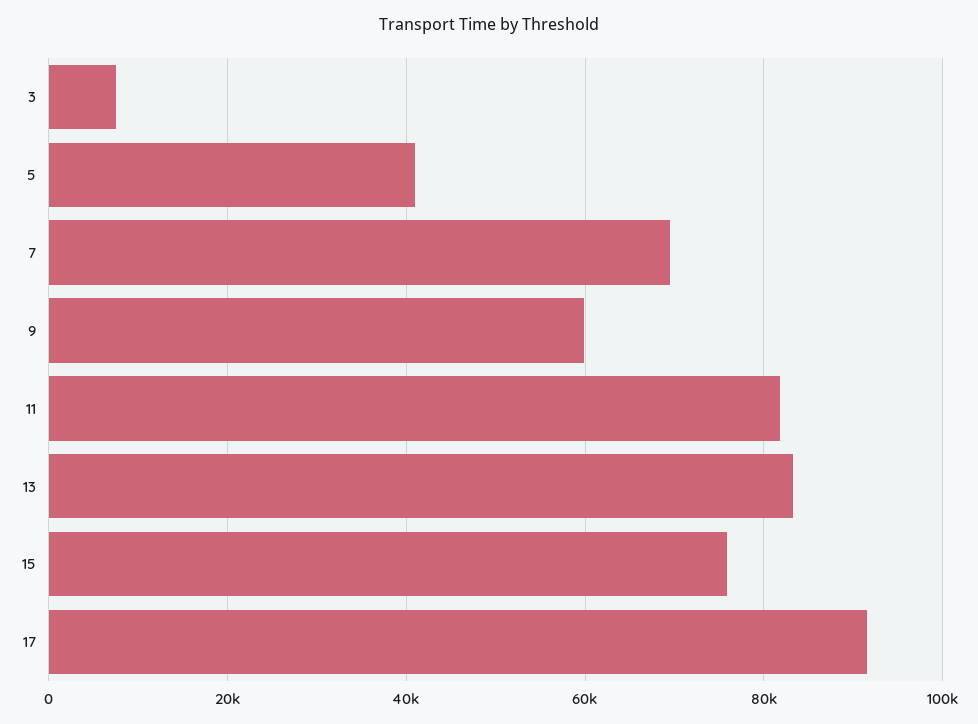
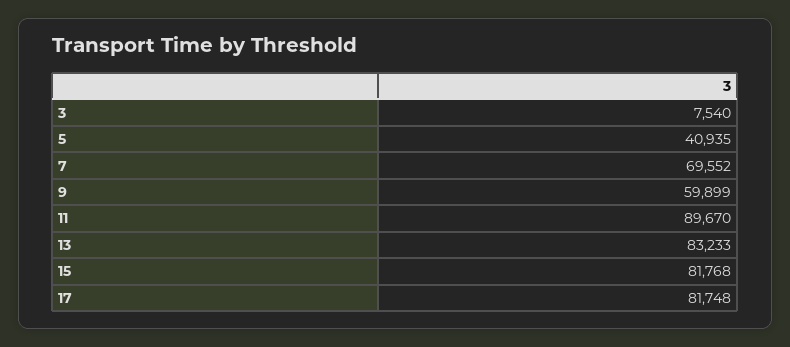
  {
    "3": 7540,
    "5": 40935,
    "7": 69552,
    "9": 59899,
-   "11": 82000,
+   "11": 89670,
    "13": 83233,
-   "15": 76000,
+   "15": 81768,
-   "17": 92000
+   "17": 81748
  }

